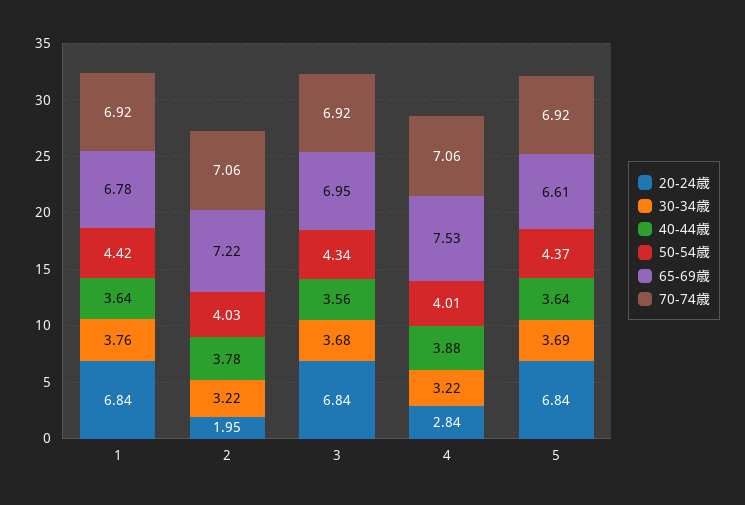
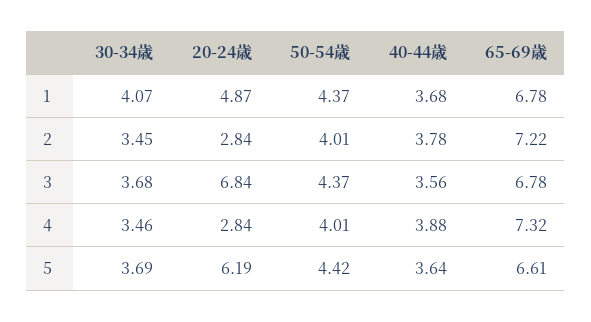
  {
    "20-24歳": {
-     "1": 6.84,
+     "1": 4.87,
-     "2": 1.95,
+     "2": 2.84,
      "3": 6.84,
      "4": 2.84,
-     "5": 6.84
+     "5": 6.19
    },
    "30-34歳": {
-     "1": 3.76,
+     "1": 4.07,
-     "2": 3.22,
+     "2": 3.45,
      "3": 3.68,
-     "4": 3.22,
+     "4": 3.46,
      "5": 3.69
    },
    "40-44歳": {
-     "1": 3.64,
+     "1": 3.68,
      "2": 3.78,
      "3": 3.56,
      "4": 3.88,
      "5": 3.64
    },
    "50-54歳": {
-     "1": 4.42,
+     "1": 4.37,
-     "2": 4.03,
+     "2": 4.01,
-     "3": 4.34,
+     "3": 4.37,
      "4": 4.01,
-     "5": 4.37
+     "5": 4.42
    },
    "65-69歳": {
      "1": 6.78,
      "2": 7.22,
-     "3": 6.95,
+     "3": 6.78,
-     "4": 7.53,
+     "4": 7.32,
      "5": 6.61
-   },
+   }
-   "70-74歳": {
-     "1": 6.92,
-     "2": 7.06,
-     "3": 6.92,
-     "4": 7.06,
-     "5": 6.92
-   }
  }

